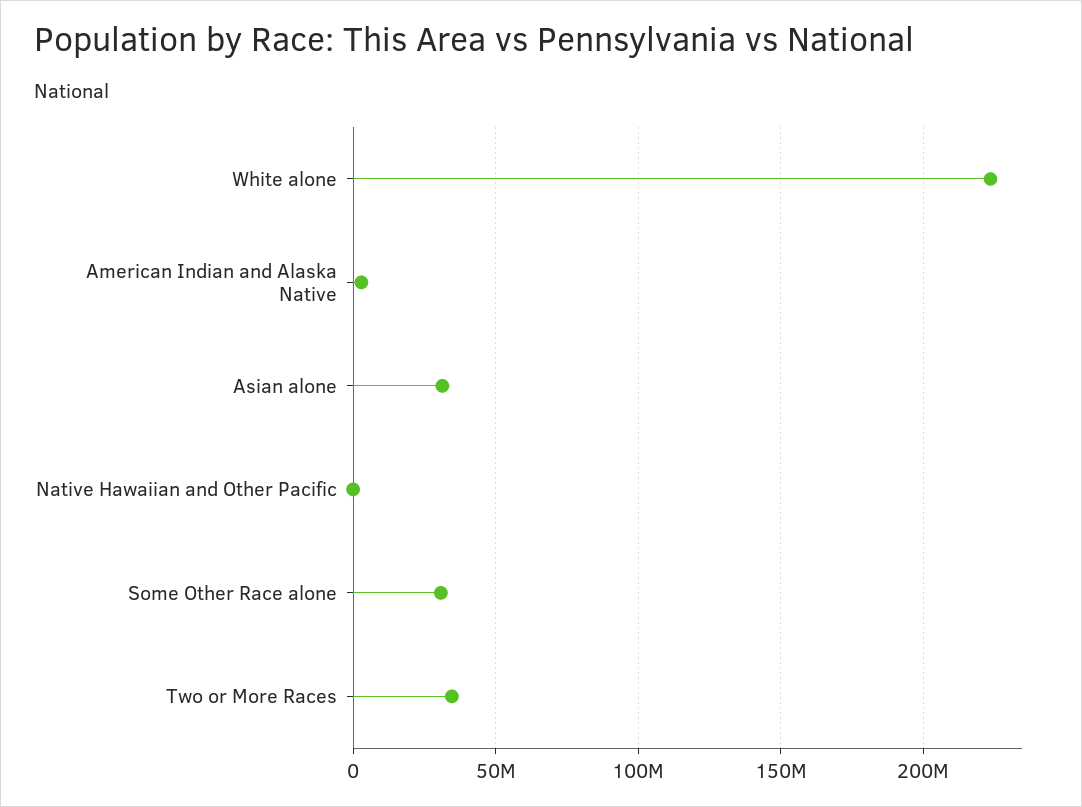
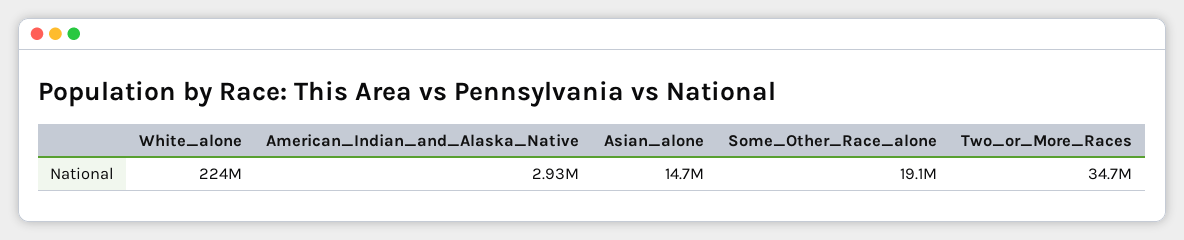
  {
    "White alone": 224000000,
    "American Indian and Alaska Native": 2930000,
-   "Asian alone": 30000000,
+   "Asian alone": 14700000,
-   "Native Hawaiian and Other Pacific": 0,
-   "Some Other Race alone": 30000000,
+   "Some Other Race alone": 19100000,
    "Two or More Races": 34700000
  }

